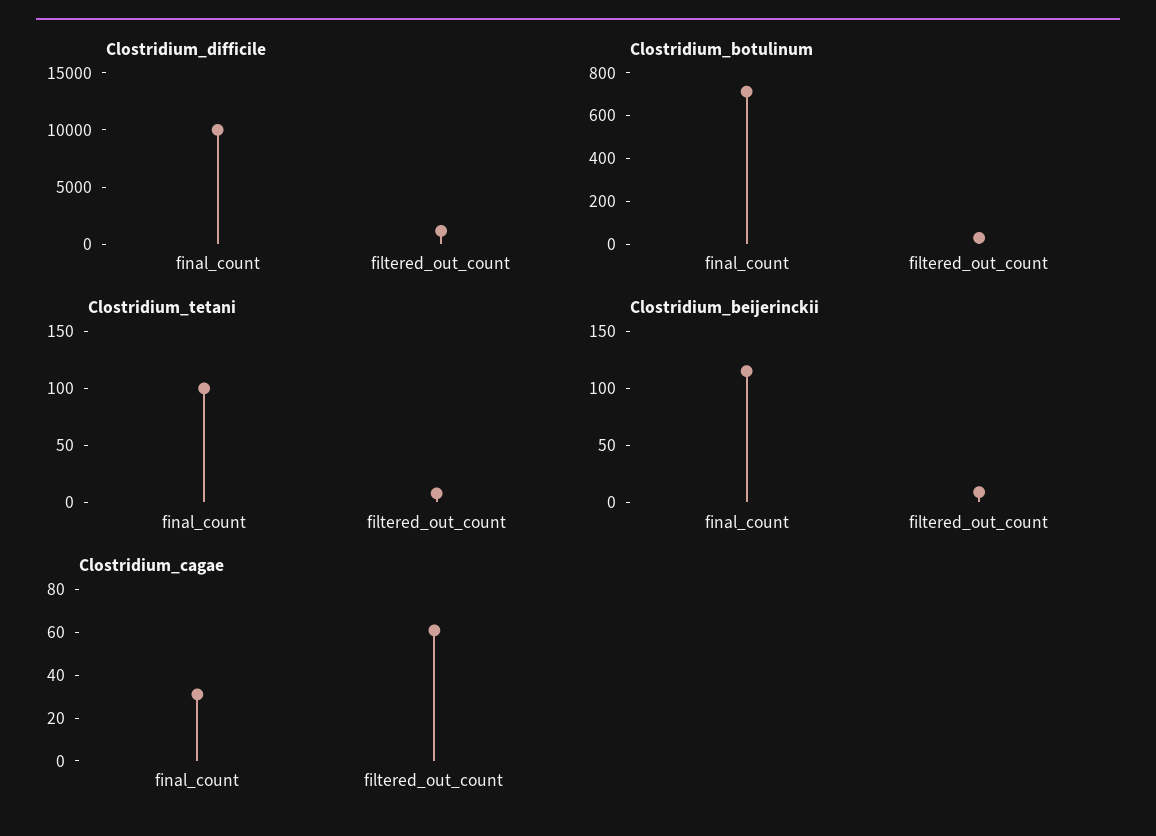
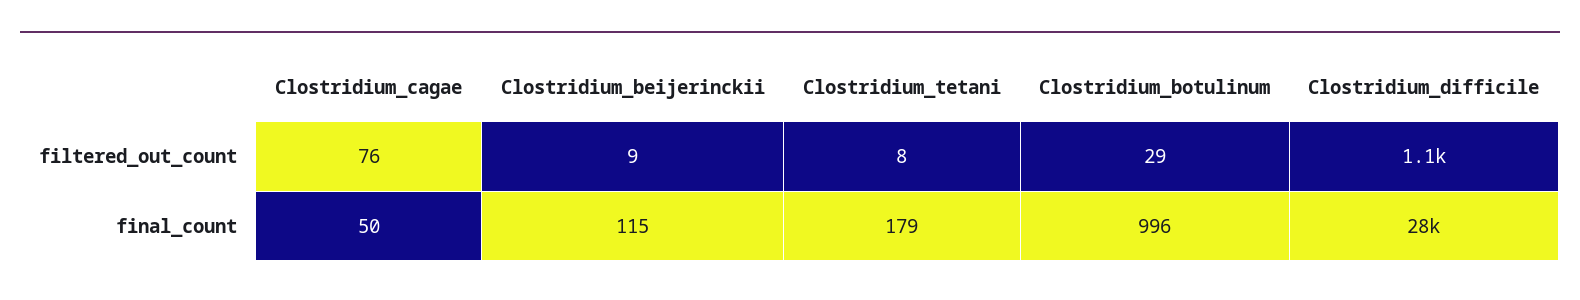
  {
    "Clostridium_difficile": {
-     "final_count": 10000,
+     "final_count": 28000,
      "filtered_out_count": 1100
    },
    "Clostridium_botulinum": {
-     "final_count": 700,
+     "final_count": 996,
      "filtered_out_count": 29
    },
    "Clostridium_tetani": {
-     "final_count": 100,
+     "final_count": 179,
      "filtered_out_count": 8
    },
    "Clostridium_beijerinckii": {
      "final_count": 115,
      "filtered_out_count": 9
    },
    "Clostridium_cagae": {
-     "final_count": 30,
+     "final_count": 50,
-     "filtered_out_count": 60
+     "filtered_out_count": 76
    }
  }

